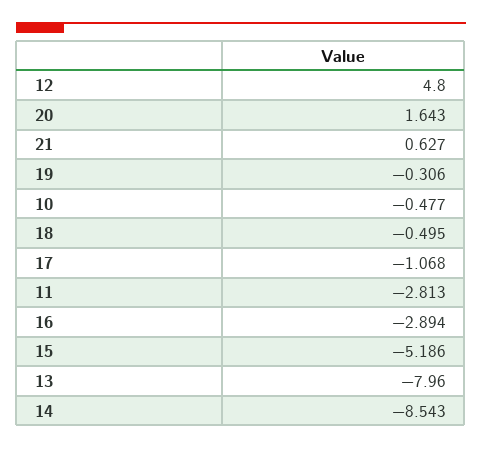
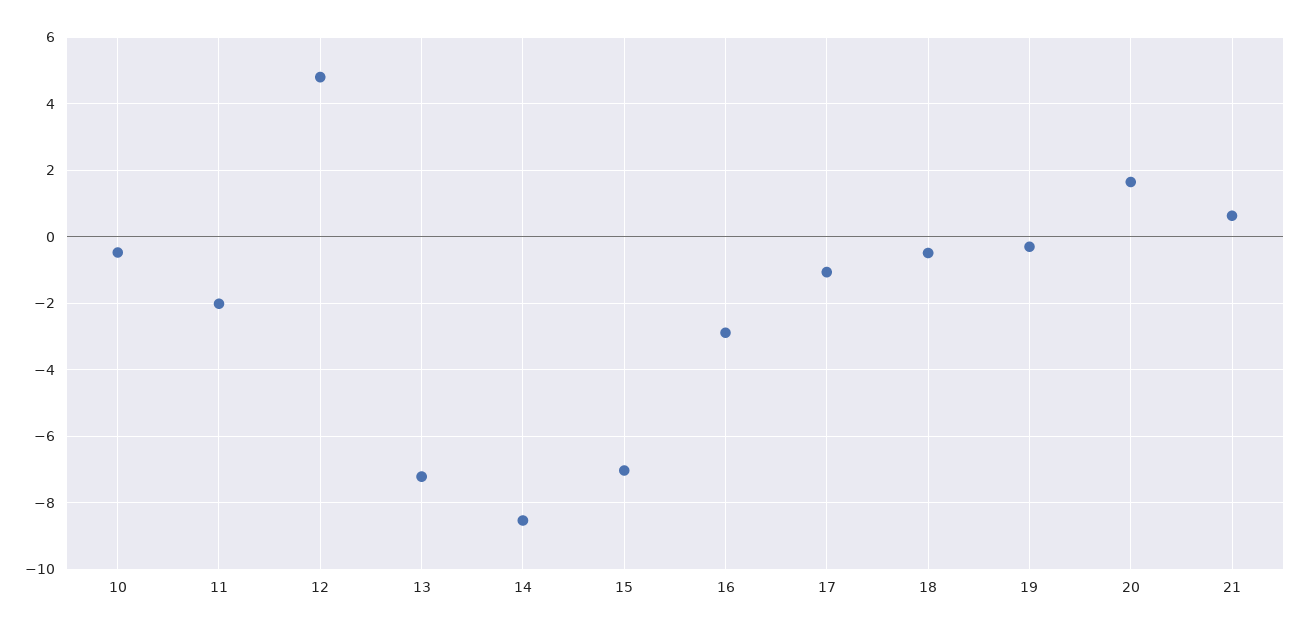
  {
    "12": 4.8,
    "20": 1.643,
    "21": 0.627,
    "19": -0.306,
    "10": -0.477,
    "18": -0.495,
    "17": -1.068,
-   "11": -2.813,
+   "11": -2,
    "16": -2.894,
-   "15": -5.186,
+   "15": -7,
-   "13": -7.96,
+   "13": -7.2,
    "14": -8.543
  }

